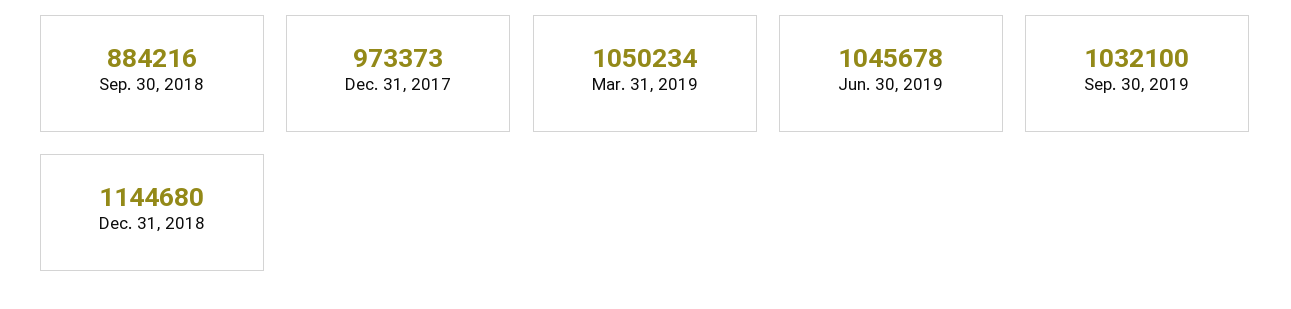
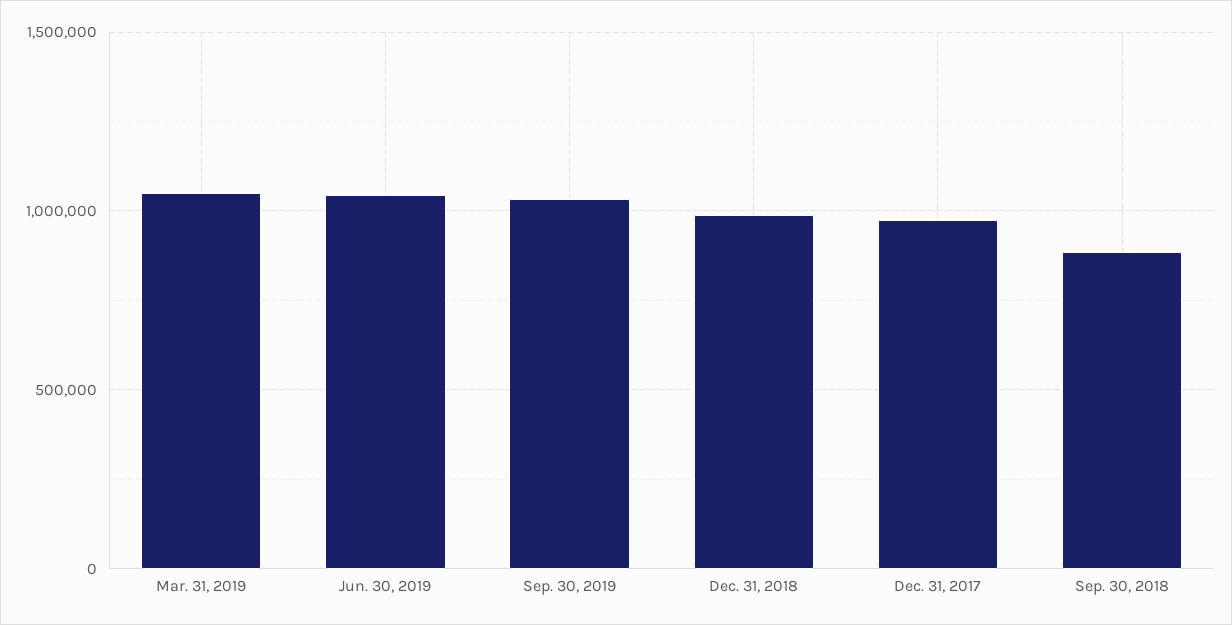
  {
    "Sep. 30, 2018": 884216,
    "Dec. 31, 2017": 973373,
    "Mar. 31, 2019": 1050234,
    "Jun. 30, 2019": 1045678,
    "Sep. 30, 2019": 1032100,
-   "Dec. 31, 2018": 1144680
+   "Dec. 31, 2018": 1000000
  }

